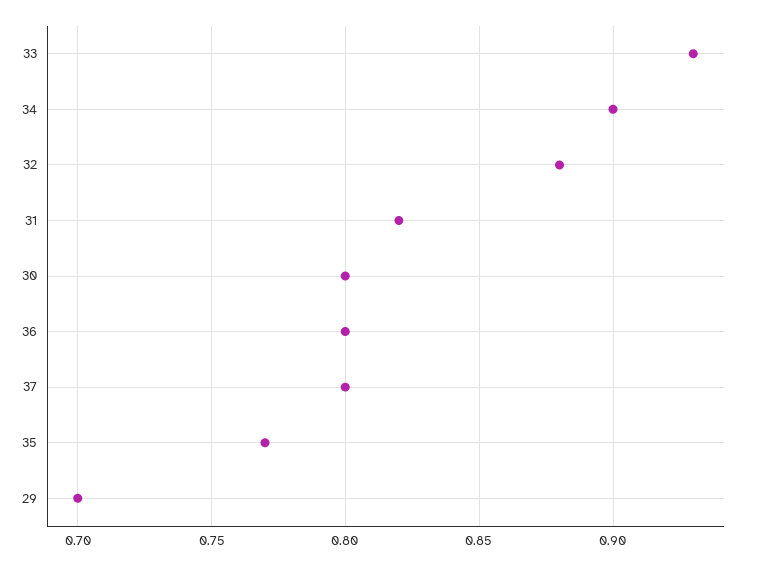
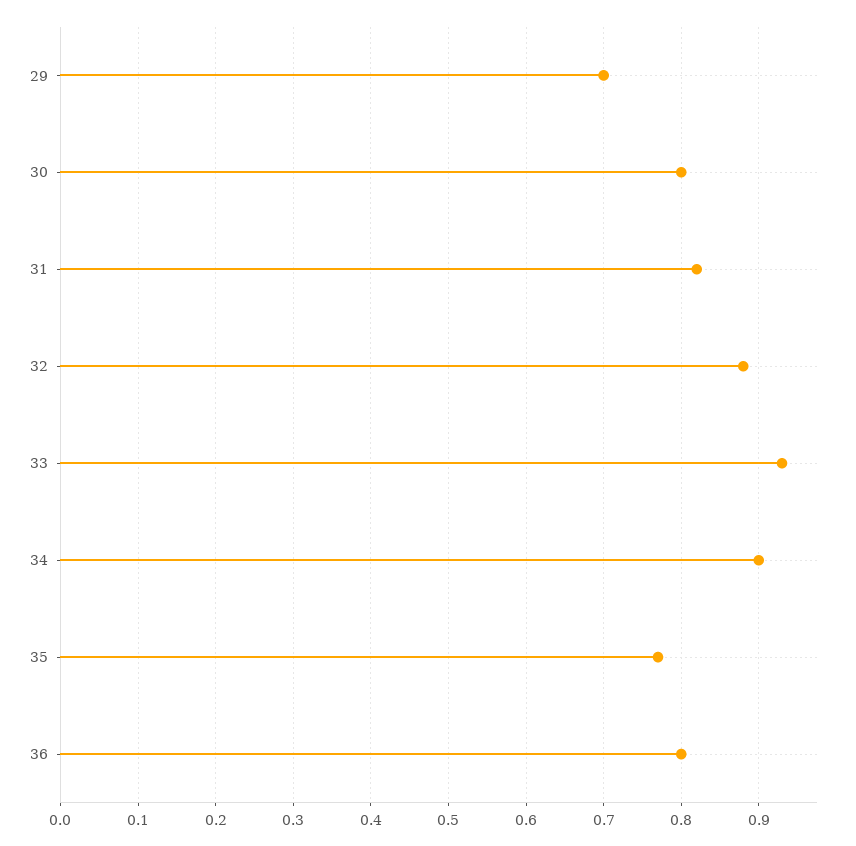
  {
    "33": 0.93,
    "34": 0.9,
    "32": 0.88,
    "31": 0.82,
    "30": 0.8,
    "36": 0.8,
-   "37": 0.8,
    "35": 0.77,
    "29": 0.7
  }

